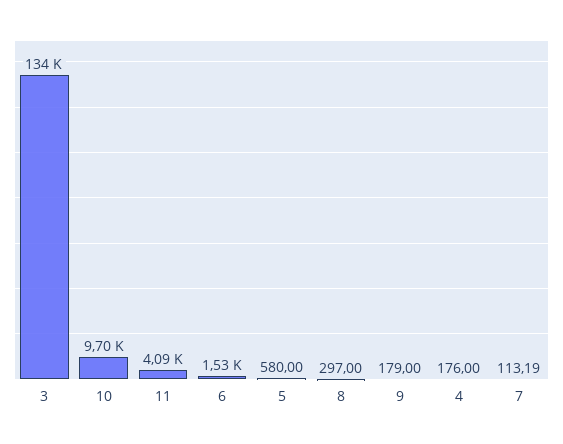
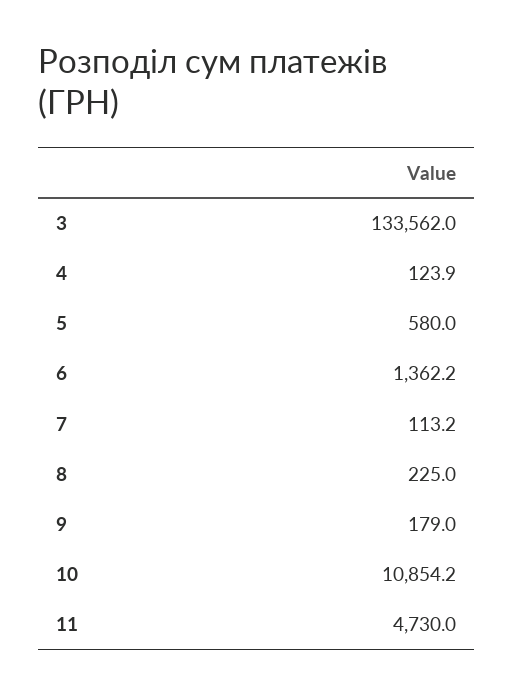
  {
    "3": 133562,
-   "10": 9700,
+   "10": 10854.2,
-   "11": 4090,
+   "11": 4730,
-   "6": 1530,
+   "6": 1362.2,
    "5": 580,
-   "8": 297,
+   "8": 225,
    "9": 179,
-   "4": 176,
+   "4": 123.9,
    "7": 113.19
  }

